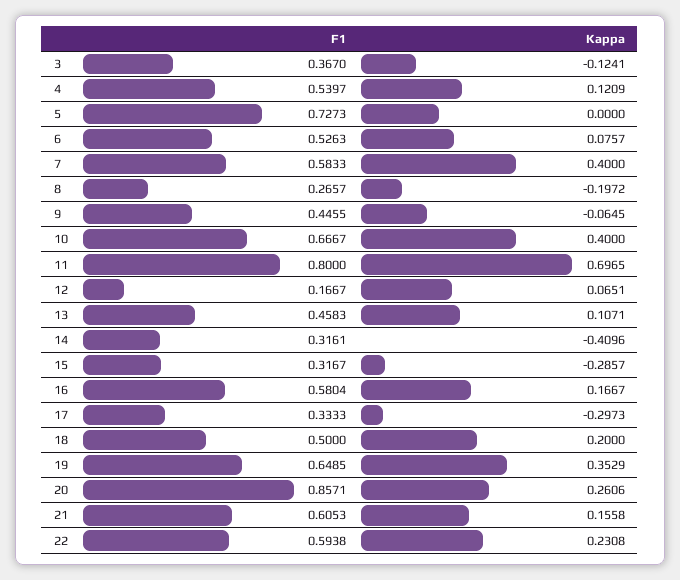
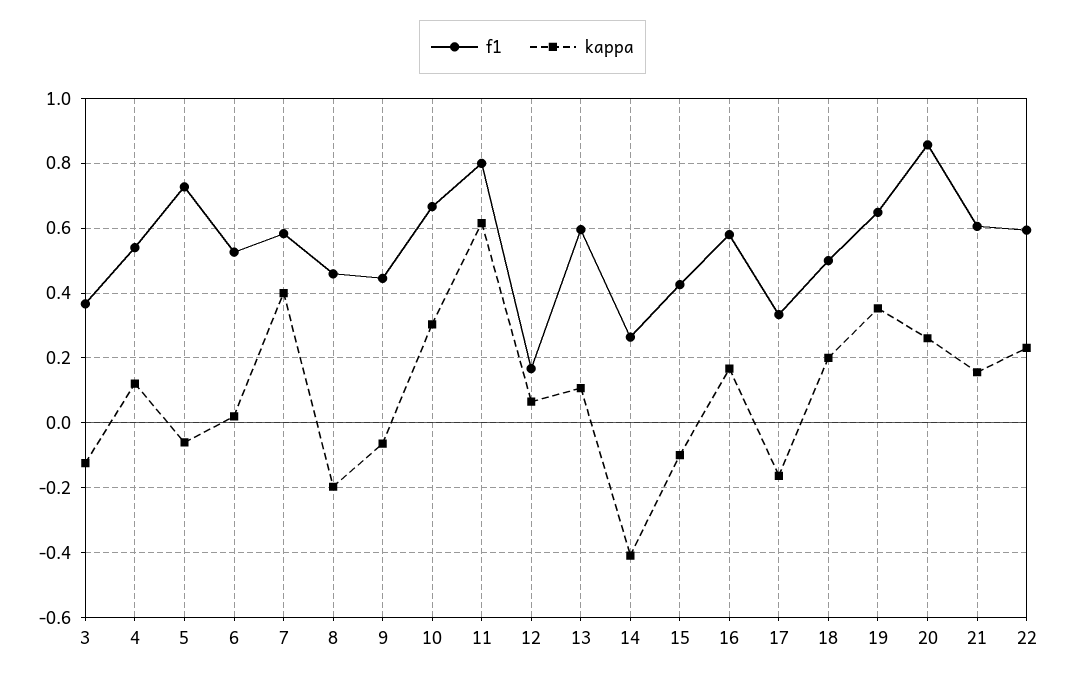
  {
    "F1": {
      "3": 0.367,
      "4": 0.5397,
      "5": 0.7273,
      "6": 0.5263,
      "7": 0.5833,
-     "8": 0.2657,
+     "8": 0.46,
      "9": 0.4455,
      "10": 0.6667,
      "11": 0.8,
      "12": 0.1667,
-     "13": 0.4583,
+     "13": 0.6,
-     "14": 0.3161,
+     "14": 0.26,
-     "15": 0.3167,
+     "15": 0.42,
      "16": 0.5804,
      "17": 0.3333,
      "18": 0.5,
      "19": 0.6485,
      "20": 0.8571,
      "21": 0.6053,
      "22": 0.5938
    },
    "Kappa": {
      "3": -0.1241,
      "4": 0.1209,
-     "5": 0,
+     "5": -0.06,
-     "6": 0.0757,
+     "6": 0.02,
      "7": 0.4,
      "8": -0.1972,
      "9": -0.0645,
-     "10": 0.4,
+     "10": 0.3,
-     "11": 0.6965,
+     "11": 0.62,
      "12": 0.0651,
      "13": 0.1071,
      "14": -0.4096,
-     "15": -0.2857,
+     "15": -0.1,
      "16": 0.1667,
-     "17": -0.2973,
+     "17": -0.16,
      "18": 0.2,
      "19": 0.3529,
      "20": 0.2606,
      "21": 0.1558,
      "22": 0.2308
    }
  }

